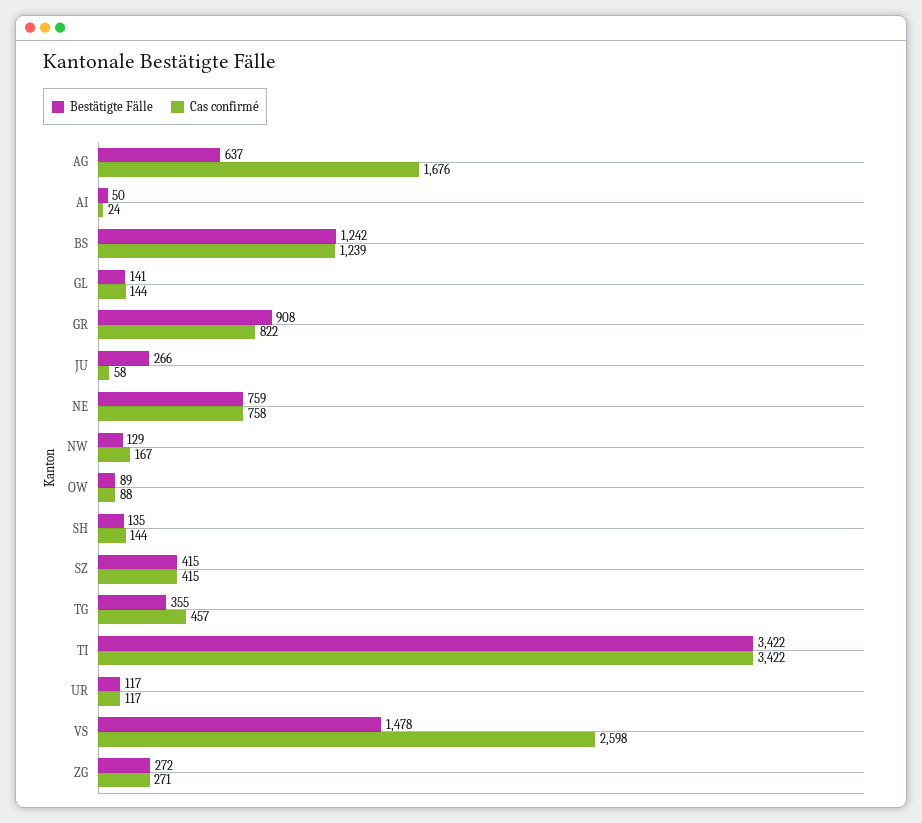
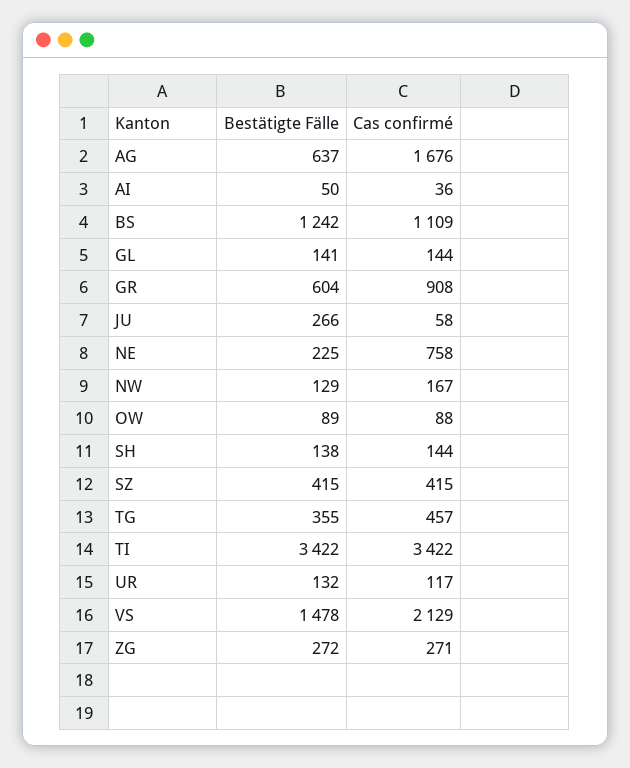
  {
    "Bestätigte Fälle": {
      "AG": 637,
      "AI": 50,
      "BS": 1242,
      "GL": 141,
-     "GR": 908,
+     "GR": 604,
      "JU": 266,
-     "NE": 759,
+     "NE": 225,
      "NW": 129,
      "OW": 89,
-     "SH": 135,
+     "SH": 138,
      "SZ": 415,
      "TG": 355,
      "TI": 3422,
-     "UR": 117,
+     "UR": 132,
      "VS": 1478,
      "ZG": 272
    },
    "Cas confirmé": {
      "AG": 1676,
-     "AI": 24,
+     "AI": 36,
-     "BS": 1239,
+     "BS": 1109,
      "GL": 144,
-     "GR": 822,
+     "GR": 908,
      "JU": 58,
      "NE": 758,
      "NW": 167,
      "OW": 88,
      "SH": 144,
      "SZ": 415,
      "TG": 457,
      "TI": 3422,
      "UR": 117,
-     "VS": 2598,
+     "VS": 2129,
      "ZG": 271
    }
  }

